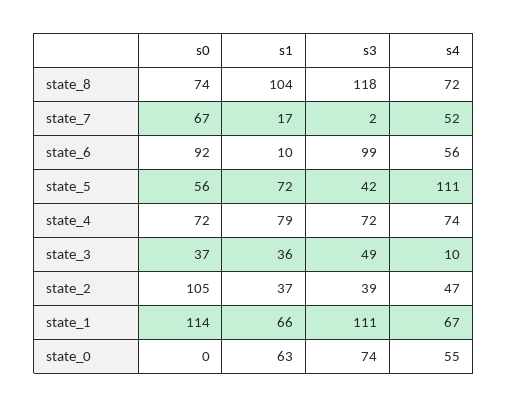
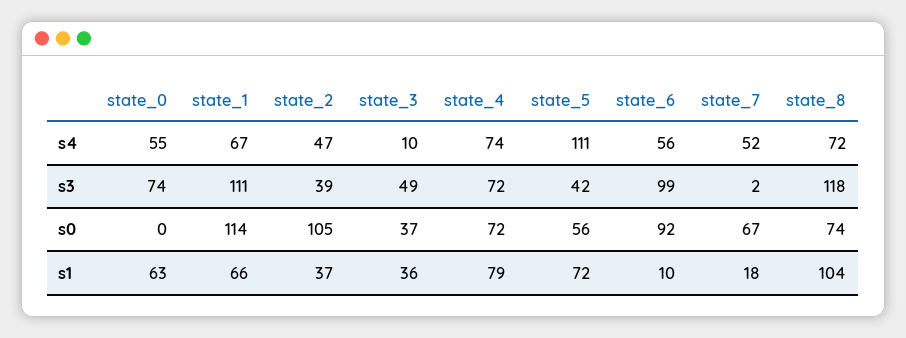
  {
    "s0": {
      "state_8": 74,
      "state_7": 67,
      "state_6": 92,
      "state_5": 56,
      "state_4": 72,
      "state_3": 37,
      "state_2": 105,
      "state_1": 114,
      "state_0": 0
    },
    "s1": {
      "state_8": 104,
-     "state_7": 17,
+     "state_7": 18,
      "state_6": 10,
      "state_5": 72,
      "state_4": 79,
      "state_3": 36,
      "state_2": 37,
      "state_1": 66,
      "state_0": 63
    },
    "s3": {
      "state_8": 118,
      "state_7": 2,
      "state_6": 99,
      "state_5": 42,
      "state_4": 72,
      "state_3": 49,
      "state_2": 39,
      "state_1": 111,
      "state_0": 74
    },
    "s4": {
      "state_8": 72,
      "state_7": 52,
      "state_6": 56,
      "state_5": 111,
      "state_4": 74,
      "state_3": 10,
      "state_2": 47,
      "state_1": 67,
      "state_0": 55
    }
  }

